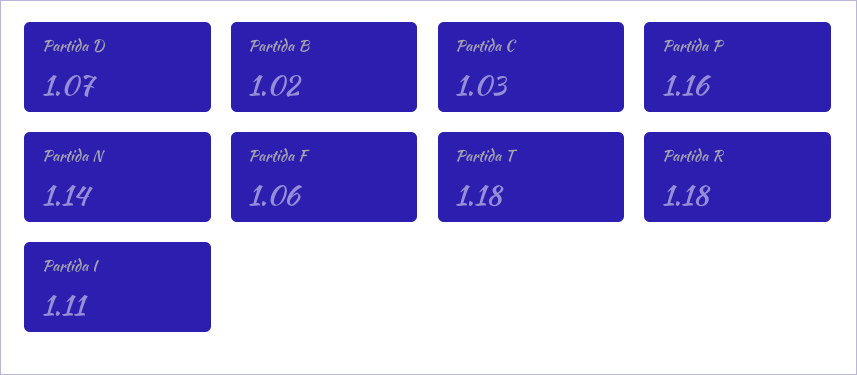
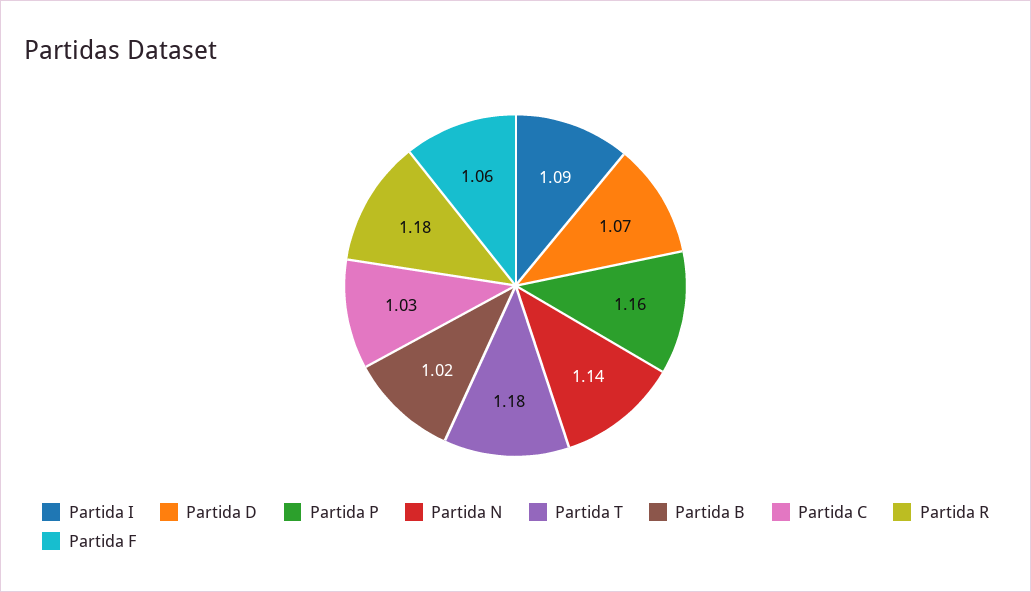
  {
    "Partida D": 1.07,
    "Partida B": 1.02,
    "Partida C": 1.03,
    "Partida P": 1.16,
    "Partida N": 1.14,
    "Partida F": 1.06,
    "Partida T": 1.18,
    "Partida R": 1.18,
-   "Partida I": 1.11
+   "Partida I": 1.09
  }

